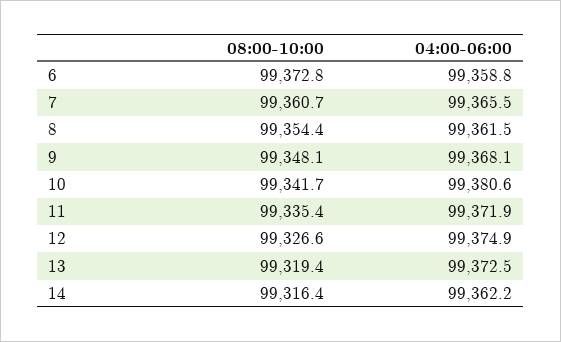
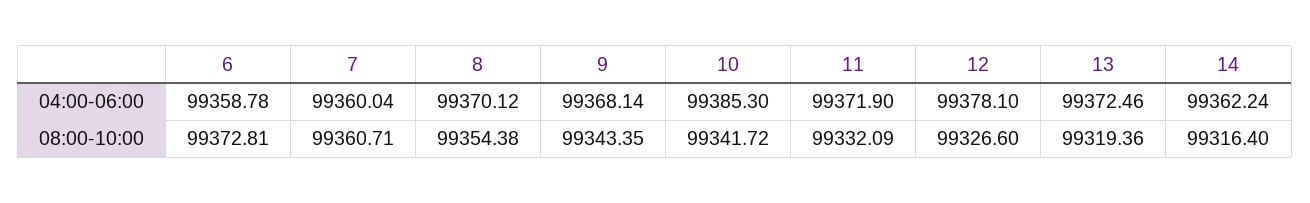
  {
    "08:00-10:00": {
      "6": 99372.81,
      "7": 99360.71,
      "8": 99354.38,
-     "9": 99348.1,
+     "9": 99343.35,
      "10": 99341.72,
-     "11": 99335.4,
+     "11": 99332.09,
      "12": 99326.6,
      "13": 99319.36,
      "14": 99316.4
    },
    "04:00-06:00": {
      "6": 99358.78,
-     "7": 99365.5,
+     "7": 99360.04,
-     "8": 99361.5,
+     "8": 99370.12,
      "9": 99368.14,
-     "10": 99380.6,
+     "10": 99385.3,
      "11": 99371.9,
-     "12": 99374.9,
+     "12": 99378.1,
      "13": 99372.46,
      "14": 99362.24
    }
  }

